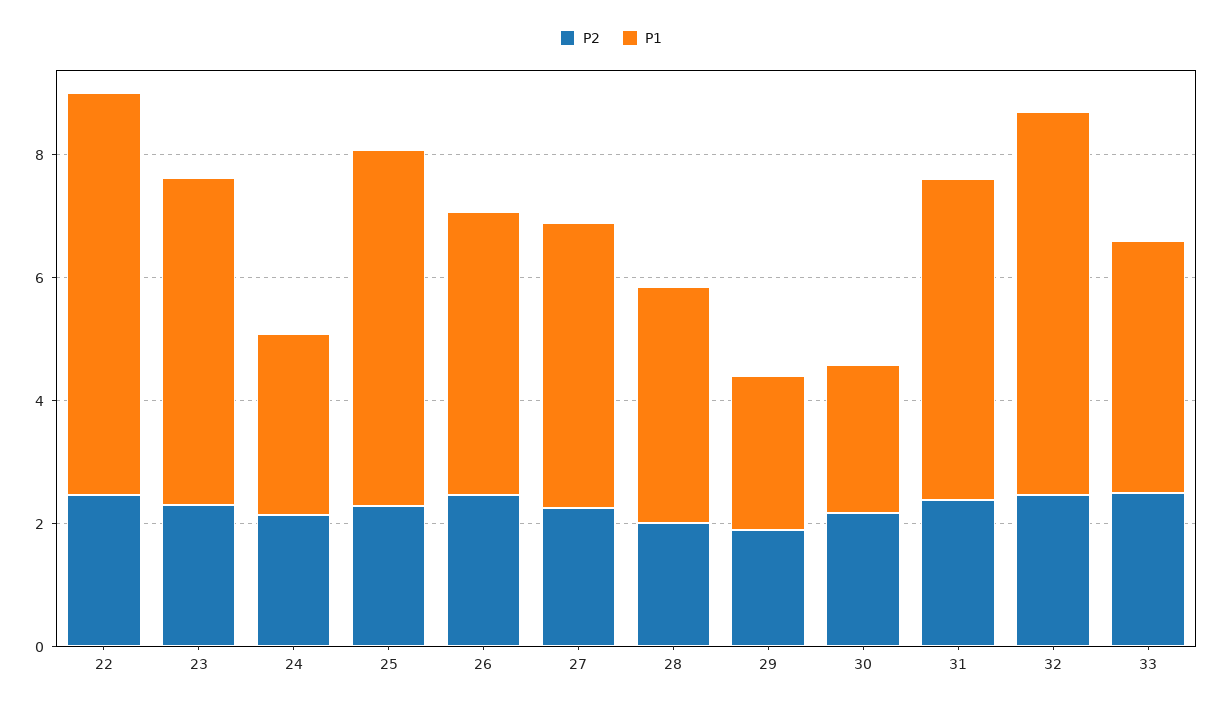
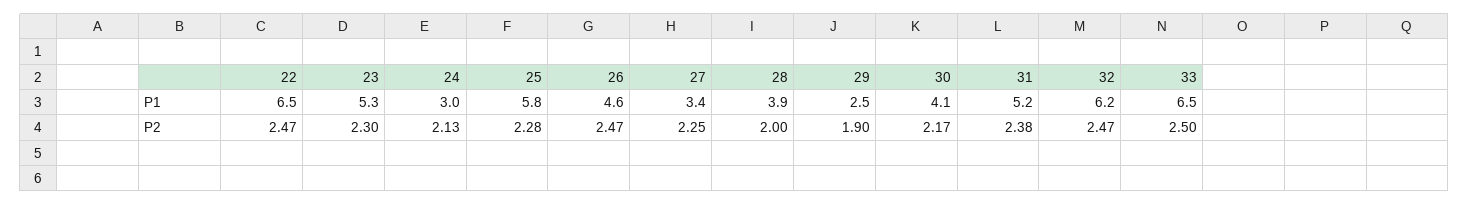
  {
    "P2": {
      "22": 2.47,
      "23": 2.3,
      "24": 2.13,
      "25": 2.28,
      "26": 2.47,
      "27": 2.25,
      "28": 2,
      "29": 1.9,
      "30": 2.17,
      "31": 2.38,
      "32": 2.47,
      "33": 2.5
    },
    "P1": {
      "22": 6.5,
      "23": 5.3,
      "24": 3,
      "25": 5.8,
      "26": 4.6,
-     "27": 4.5,
+     "27": 3.4,
      "28": 3.9,
      "29": 2.5,
-     "30": 2.5,
+     "30": 4.1,
      "31": 5.2,
      "32": 6.2,
-     "33": 4
+     "33": 6.5
    }
  }

